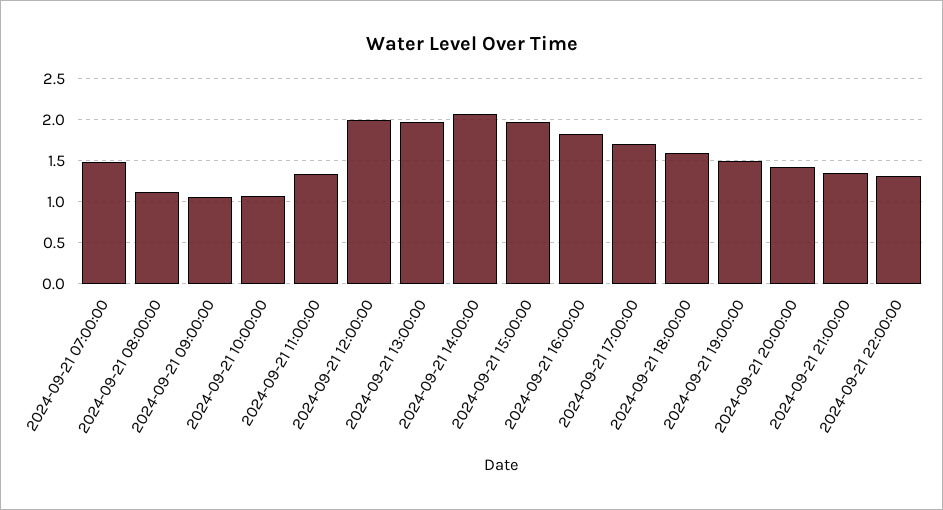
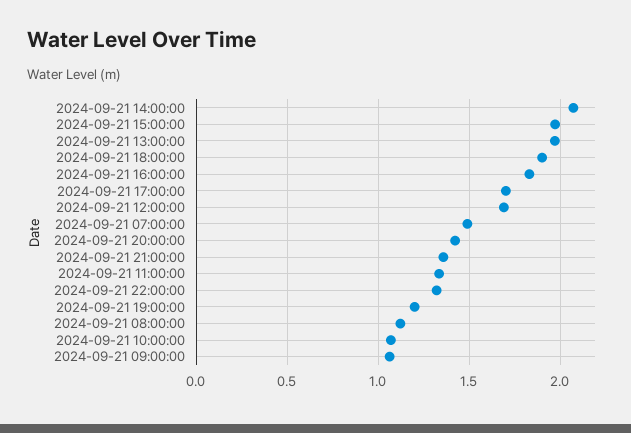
  {
    "2024-09-21 07:00:00": 1.5,
    "2024-09-21 08:00:00": 1.1,
    "2024-09-21 09:00:00": 1.05,
    "2024-09-21 10:00:00": 1.05,
    "2024-09-21 11:00:00": 1.35,
-   "2024-09-21 12:00:00": 2,
+   "2024-09-21 12:00:00": 1.7,
    "2024-09-21 13:00:00": 1.95,
    "2024-09-21 14:00:00": 2.05,
    "2024-09-21 15:00:00": 1.95,
    "2024-09-21 16:00:00": 1.85,
    "2024-09-21 17:00:00": 1.7,
-   "2024-09-21 18:00:00": 1.6,
+   "2024-09-21 18:00:00": 1.9,
-   "2024-09-21 19:00:00": 1.5,
+   "2024-09-21 19:00:00": 1.2,
    "2024-09-21 20:00:00": 1.4,
    "2024-09-21 21:00:00": 1.35,
    "2024-09-21 22:00:00": 1.3
  }

